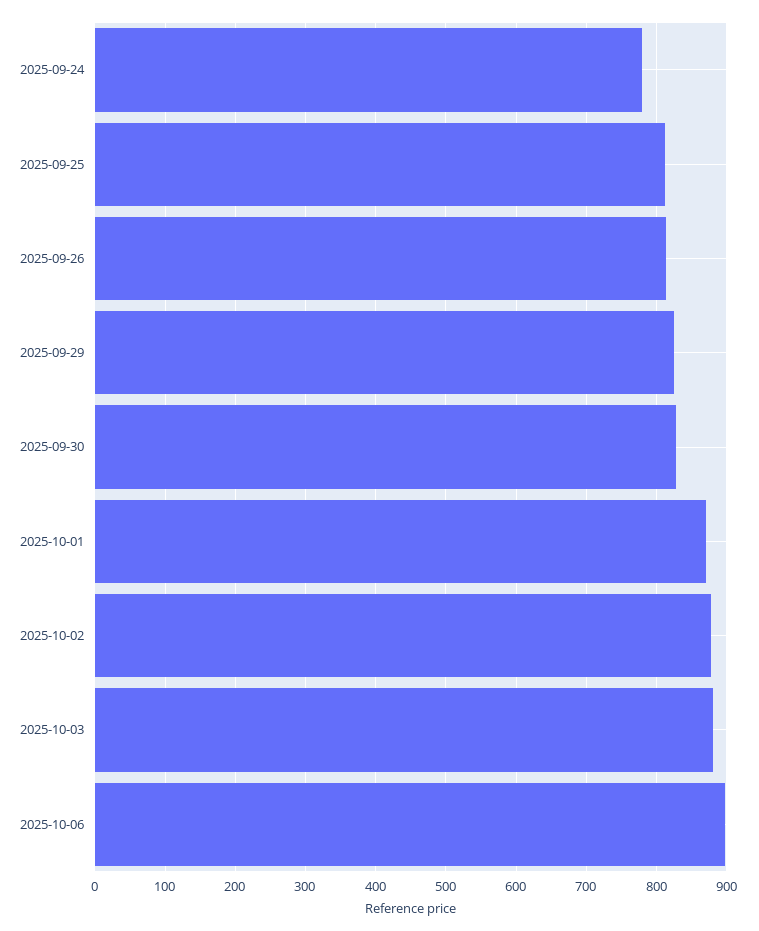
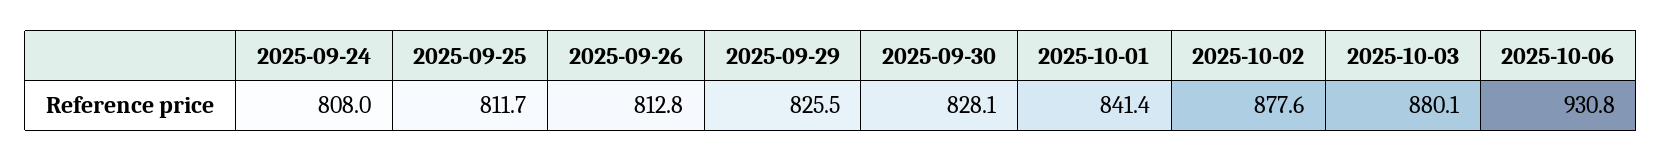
  {
-   "2025-09-24": 780,
+   "2025-09-24": 808,
    "2025-09-25": 811.7,
    "2025-09-26": 812.8,
    "2025-09-29": 825.5,
    "2025-09-30": 828.1,
-   "2025-10-01": 870,
+   "2025-10-01": 841.4,
    "2025-10-02": 877.6,
    "2025-10-03": 880.1,
-   "2025-10-06": 900
+   "2025-10-06": 930.8
  }

